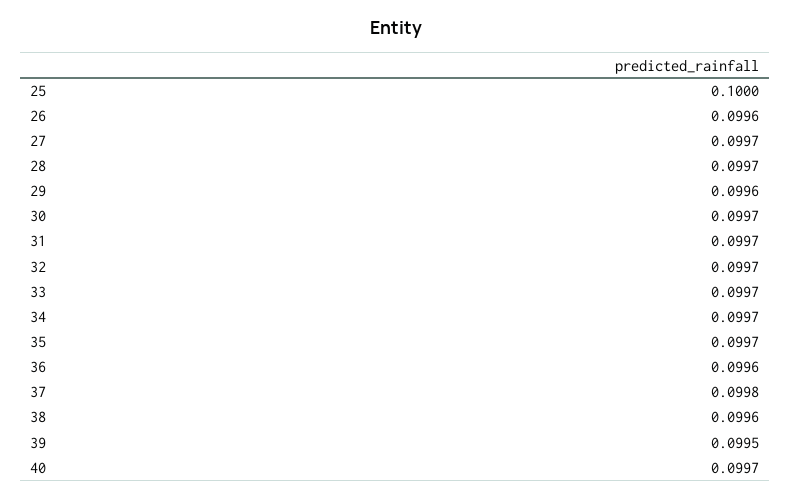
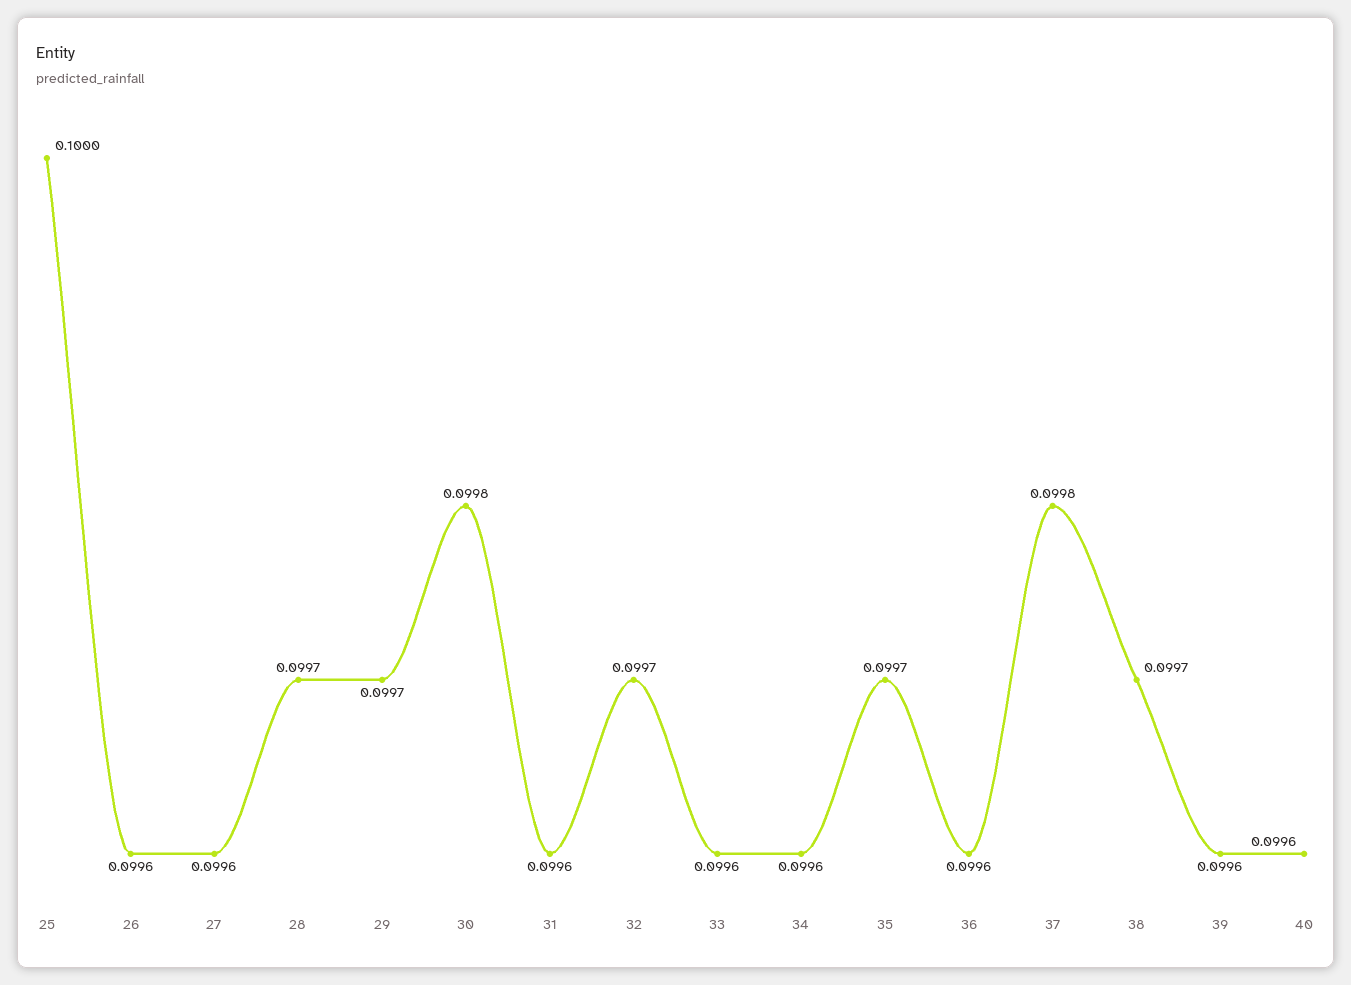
  {
    "25": 0.1,
    "26": 0.0996,
-   "27": 0.0997,
+   "27": 0.0996,
    "28": 0.0997,
-   "29": 0.0996,
+   "29": 0.0997,
-   "30": 0.0997,
+   "30": 0.0998,
-   "31": 0.0997,
+   "31": 0.0996,
    "32": 0.0997,
-   "33": 0.0997,
+   "33": 0.0996,
-   "34": 0.0997,
+   "34": 0.0996,
    "35": 0.0997,
    "36": 0.0996,
    "37": 0.0998,
-   "38": 0.0996,
+   "38": 0.0997,
-   "39": 0.0995,
+   "39": 0.0996,
-   "40": 0.0997
+   "40": 0.0996
  }

